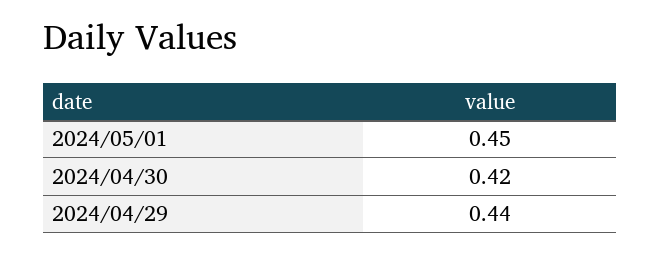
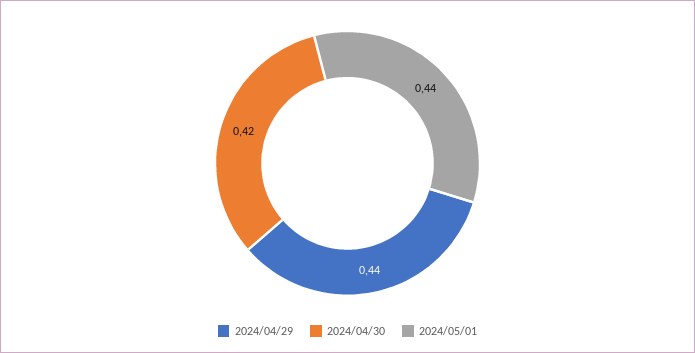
  {
-   "2024/05/01": 0.45,
+   "2024/05/01": 0.44,
    "2024/04/30": 0.42,
    "2024/04/29": 0.44
  }

